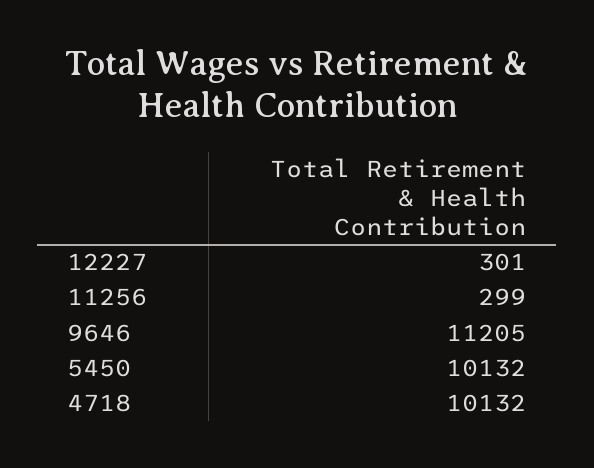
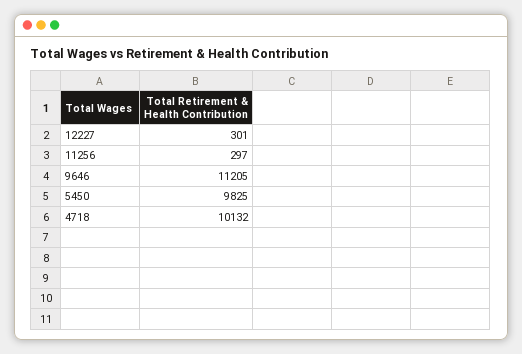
  {
    "12227": 301,
-   "11256": 299,
+   "11256": 297,
    "9646": 11205,
-   "5450": 10132,
+   "5450": 9825,
    "4718": 10132
  }

